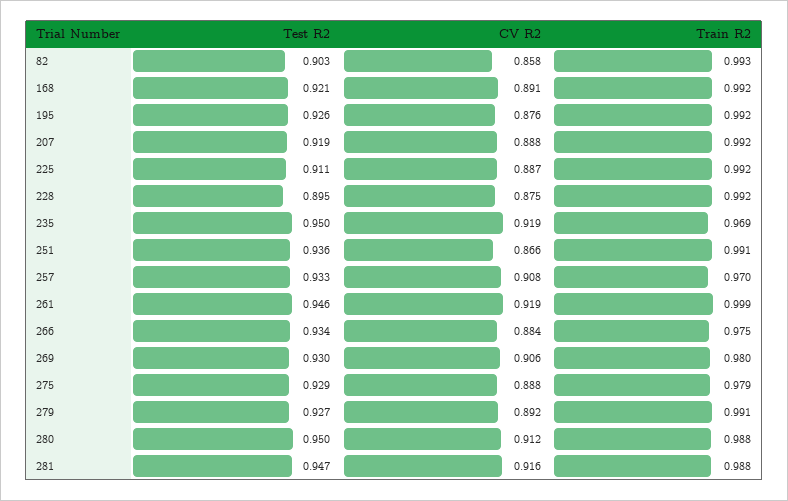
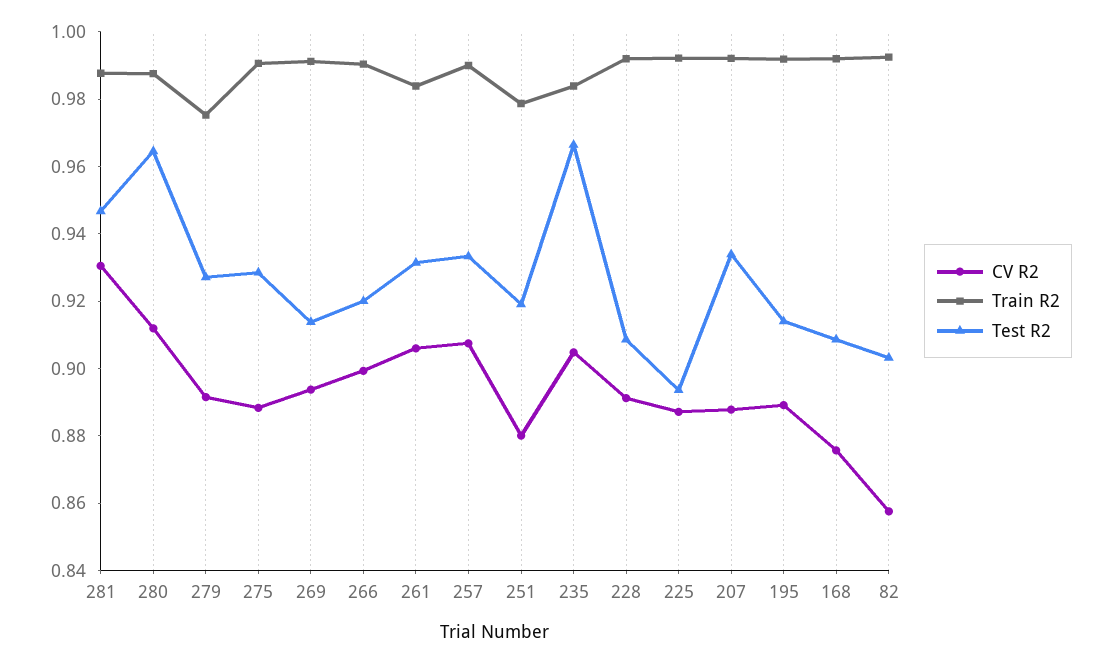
  {
    "Test R2": {
      "82": 0.903,
-     "168": 0.921,
+     "168": 0.91,
-     "195": 0.926,
+     "195": 0.915,
-     "207": 0.919,
+     "207": 0.935,
-     "225": 0.911,
+     "225": 0.895,
-     "228": 0.895,
+     "228": 0.91,
-     "235": 0.95,
+     "235": 0.965,
-     "251": 0.936,
+     "251": 0.92,
      "257": 0.933,
-     "261": 0.946,
+     "261": 0.93,
-     "266": 0.934,
+     "266": 0.92,
-     "269": 0.93,
+     "269": 0.915,
      "275": 0.929,
      "279": 0.927,
-     "280": 0.95,
+     "280": 0.965,
      "281": 0.947
    },
    "CV R2": {
      "82": 0.858,
-     "168": 0.891,
+     "168": 0.875,
-     "195": 0.876,
+     "195": 0.89,
      "207": 0.888,
      "225": 0.887,
-     "228": 0.875,
+     "228": 0.89,
-     "235": 0.919,
+     "235": 0.905,
-     "251": 0.866,
+     "251": 0.88,
      "257": 0.908,
-     "261": 0.919,
+     "261": 0.905,
-     "266": 0.884,
+     "266": 0.9,
-     "269": 0.906,
+     "269": 0.895,
      "275": 0.888,
      "279": 0.892,
      "280": 0.912,
-     "281": 0.916
+     "281": 0.93
    },
    "Train R2": {
      "82": 0.993,
      "168": 0.992,
      "195": 0.992,
      "207": 0.992,
      "225": 0.992,
      "228": 0.992,
-     "235": 0.969,
+     "235": 0.985,
-     "251": 0.991,
+     "251": 0.98,
-     "257": 0.97,
+     "257": 0.99,
-     "261": 0.999,
+     "261": 0.985,
-     "266": 0.975,
+     "266": 0.99,
-     "269": 0.98,
+     "269": 0.99,
-     "275": 0.979,
+     "275": 0.99,
-     "279": 0.991,
+     "279": 0.975,
      "280": 0.988,
      "281": 0.988
    }
  }

